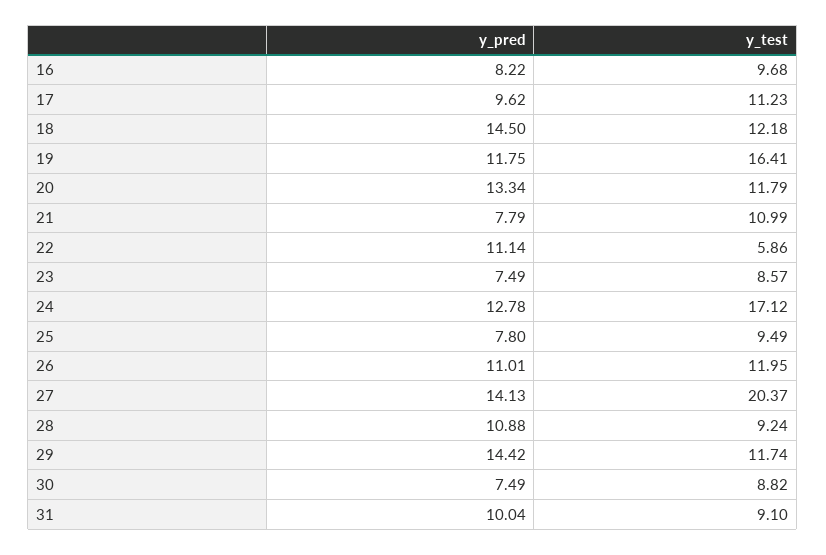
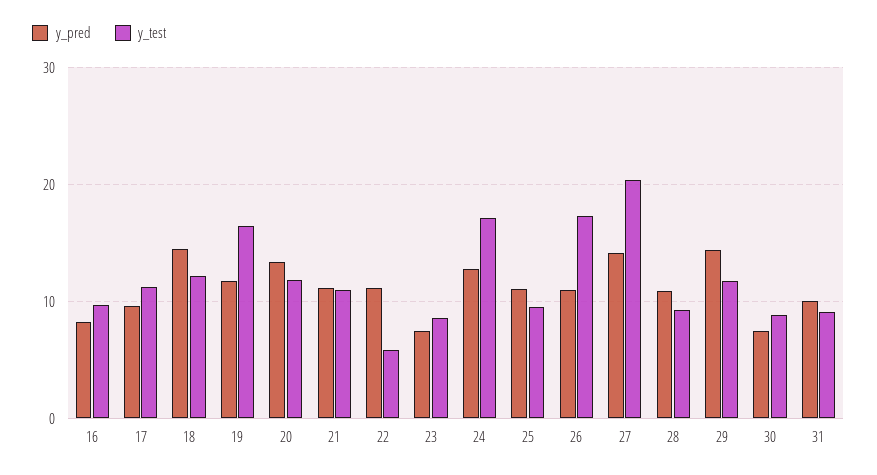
  {
    "y_pred": {
      "16": 8.22,
      "17": 9.62,
      "18": 14.5,
      "19": 11.75,
      "20": 13.34,
-     "21": 7.79,
+     "21": 11,
      "22": 11.14,
      "23": 7.49,
      "24": 12.78,
-     "25": 7.8,
+     "25": 11,
      "26": 11.01,
      "27": 14.13,
      "28": 10.88,
      "29": 14.42,
      "30": 7.49,
      "31": 10.04
    },
    "y_test": {
      "16": 9.68,
      "17": 11.23,
      "18": 12.18,
      "19": 16.41,
      "20": 11.79,
      "21": 10.99,
      "22": 5.86,
      "23": 8.57,
      "24": 17.12,
      "25": 9.49,
-     "26": 11.95,
+     "26": 17,
      "27": 20.37,
      "28": 9.24,
      "29": 11.74,
      "30": 8.82,
      "31": 9.1
    }
  }

